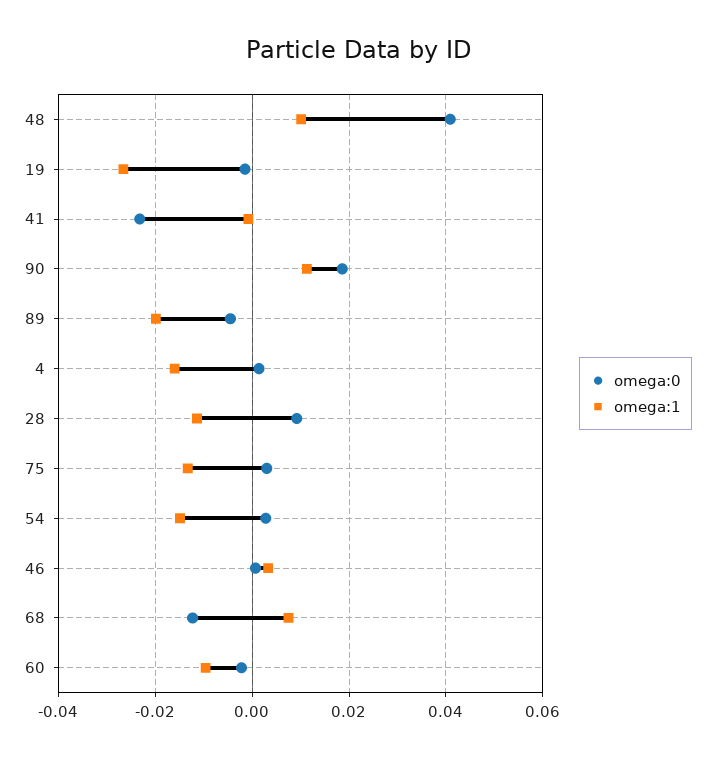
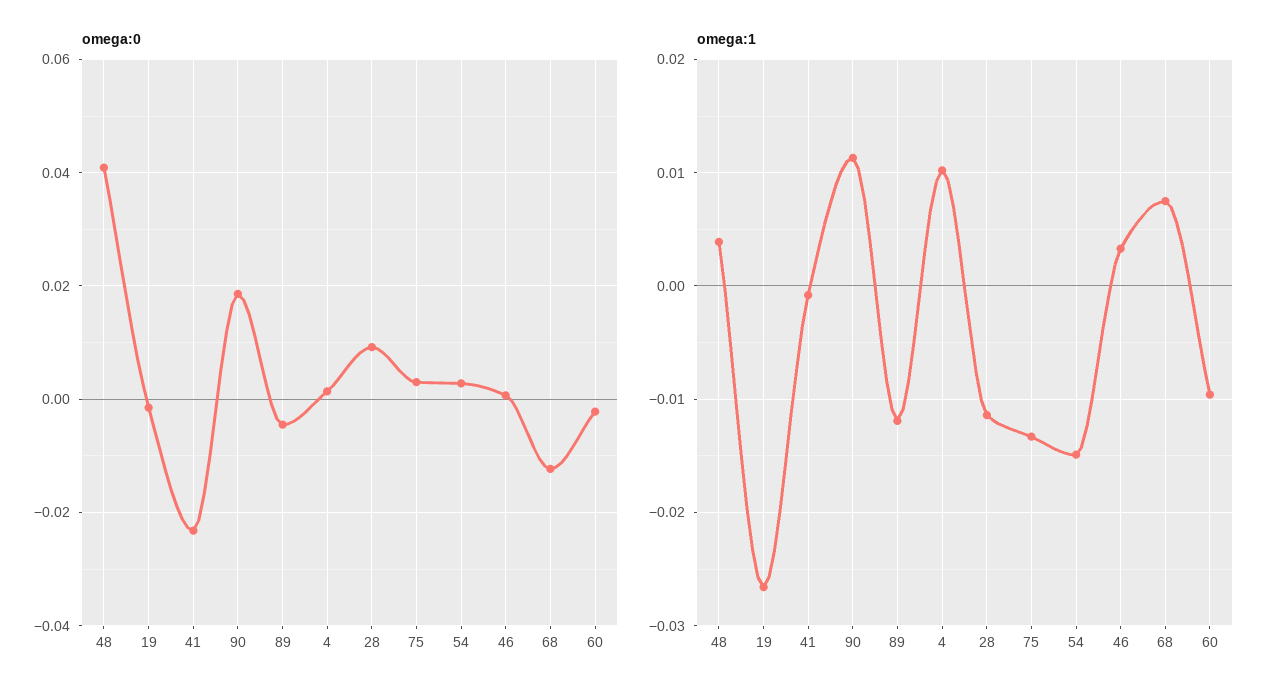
  {
    "omega:0": {
      "48": 0.04,
      "19": -0.002,
      "41": -0.024,
      "90": 0.018,
      "89": -0.004,
      "4": 0.002,
      "28": 0.01,
      "75": 0.004,
      "54": 0.002,
      "46": 0,
      "68": -0.012,
      "60": -0.002
    },
    "omega:1": {
-     "48": 0.01,
+     "48": 0.004,
      "19": -0.027,
      "41": -0.001,
      "90": 0.011,
-     "89": -0.02,
+     "89": -0.012,
-     "4": -0.016,
+     "4": 0.01,
      "28": -0.011,
      "75": -0.013,
      "54": -0.015,
      "46": 0.003,
      "68": 0.008,
      "60": -0.01
    }
  }

